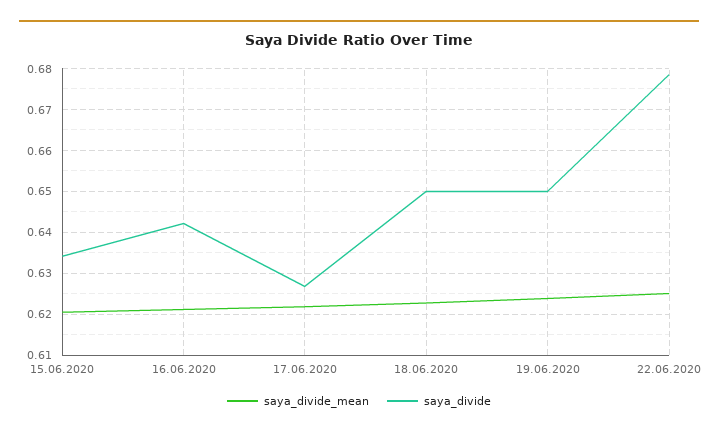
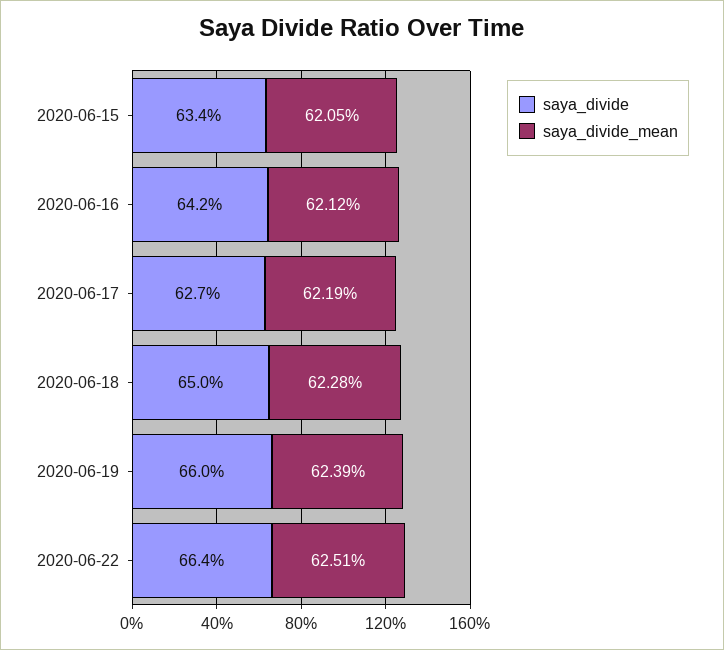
  {
    "saya_divide_mean": {
      "15.06.2020": 0.6205,
      "16.06.2020": 0.6212,
      "17.06.2020": 0.6219,
      "18.06.2020": 0.6228,
      "19.06.2020": 0.6239,
      "22.06.2020": 0.6251
    },
    "saya_divide": {
      "15.06.2020": 0.634,
      "16.06.2020": 0.642,
      "17.06.2020": 0.627,
      "18.06.2020": 0.65,
-     "19.06.2020": 0.65,
+     "19.06.2020": 0.66,
-     "22.06.2020": 0.678
+     "22.06.2020": 0.664
    }
  }

